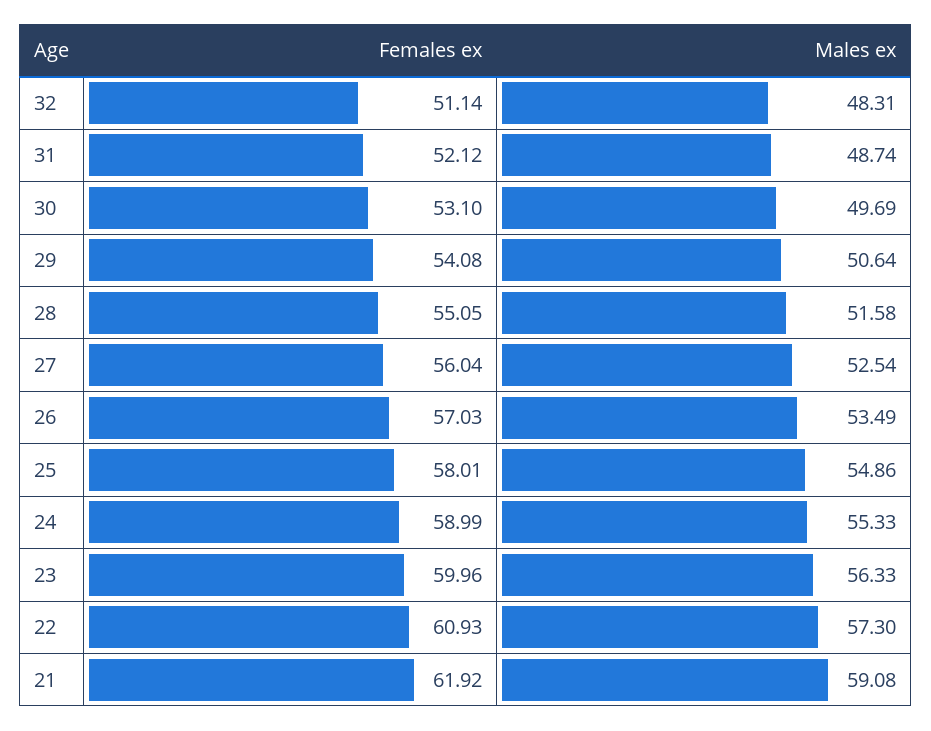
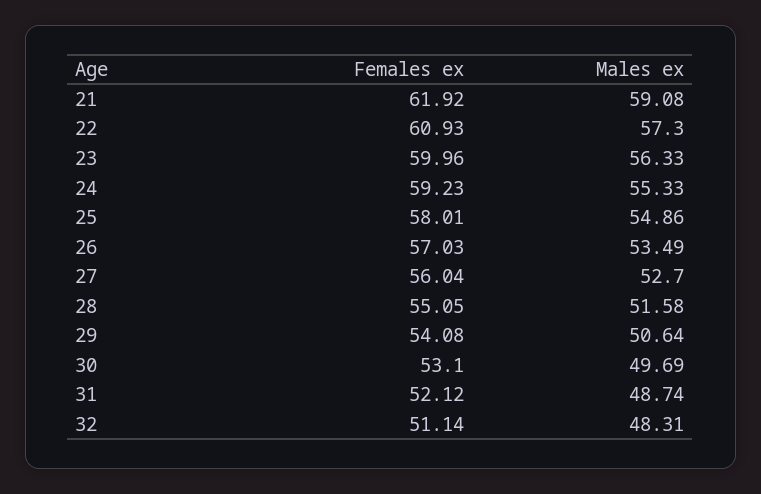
  {
    "Females ex": {
      "32": 51.14,
      "31": 52.12,
      "30": 53.1,
      "29": 54.08,
      "28": 55.05,
      "27": 56.04,
      "26": 57.03,
      "25": 58.01,
-     "24": 58.99,
+     "24": 59.23,
      "23": 59.96,
      "22": 60.93,
      "21": 61.92
    },
    "Males ex": {
      "32": 48.31,
      "31": 48.74,
      "30": 49.69,
      "29": 50.64,
      "28": 51.58,
-     "27": 52.54,
+     "27": 52.7,
      "26": 53.49,
      "25": 54.86,
      "24": 55.33,
      "23": 56.33,
      "22": 57.3,
      "21": 59.08
    }
  }

